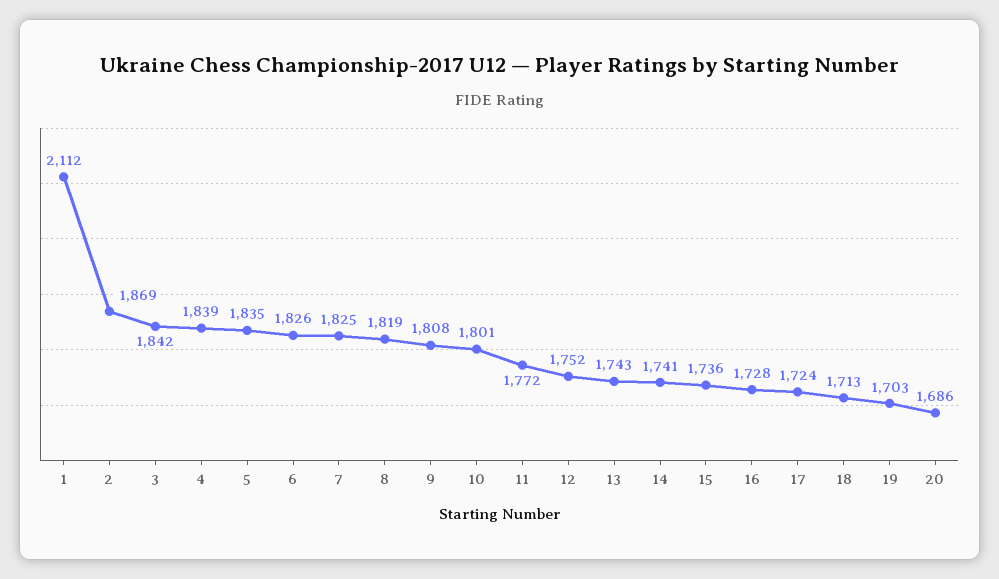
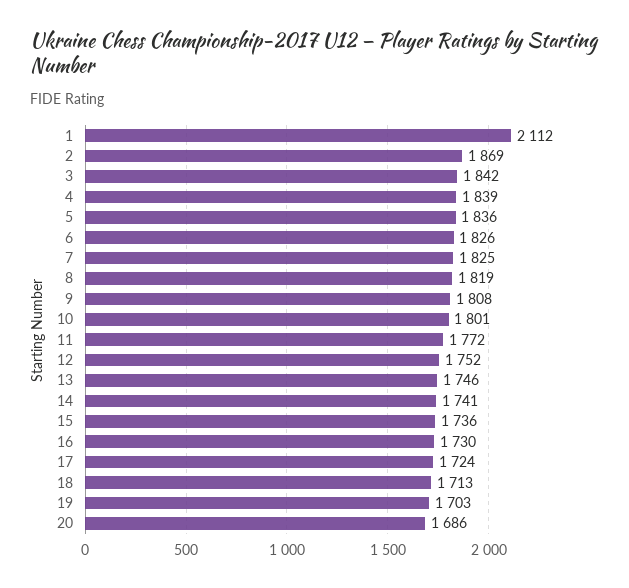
  {
    "1": 2112,
    "2": 1869,
    "3": 1842,
    "4": 1839,
-   "5": 1835,
+   "5": 1836,
    "6": 1826,
    "7": 1825,
    "8": 1819,
    "9": 1808,
    "10": 1801,
    "11": 1772,
    "12": 1752,
-   "13": 1743,
+   "13": 1746,
    "14": 1741,
    "15": 1736,
-   "16": 1728,
+   "16": 1730,
    "17": 1724,
    "18": 1713,
    "19": 1703,
    "20": 1686
  }

